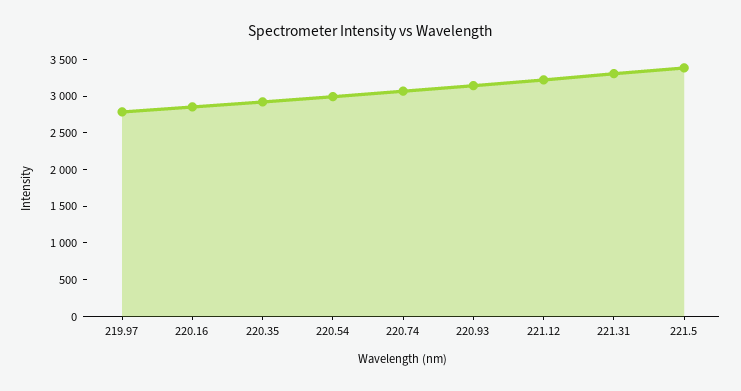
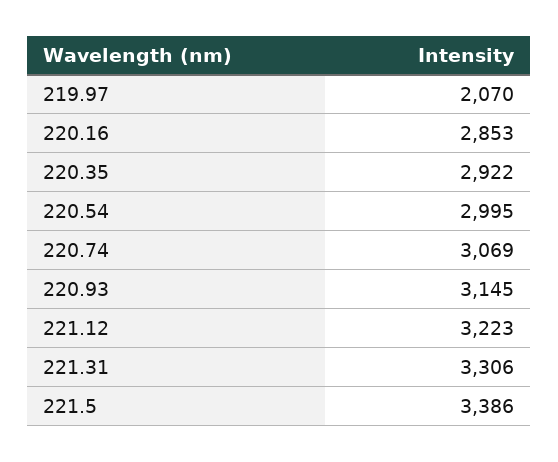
  {
-   "219.97": 2750,
+   "219.97": 2070,
    "220.16": 2853,
    "220.35": 2922,
    "220.54": 2995,
    "220.74": 3069,
    "220.93": 3145,
    "221.12": 3223,
    "221.31": 3306,
    "221.5": 3386
  }

